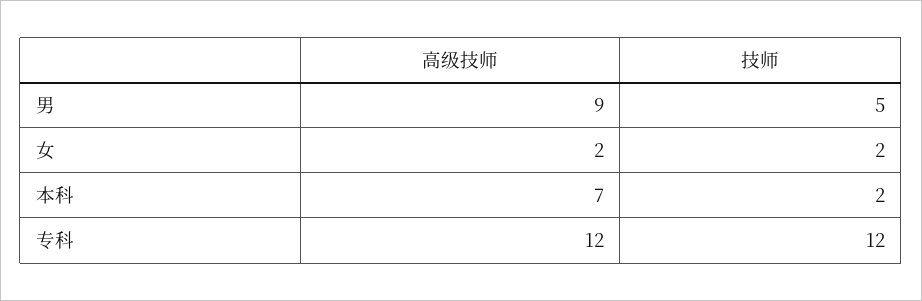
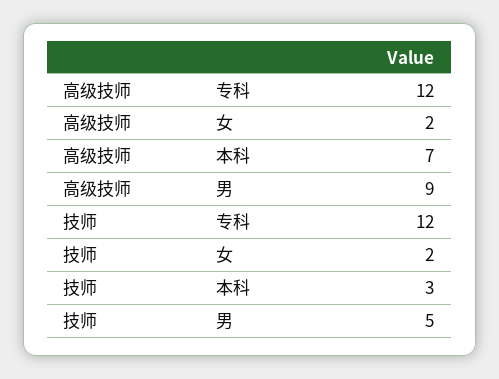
  {
    "高级技师": {
      "男": 9,
      "女": 2,
      "本科": 7,
      "专科": 12
    },
    "技师": {
      "男": 5,
      "女": 2,
-     "本科": 2,
+     "本科": 3,
      "专科": 12
    }
  }

